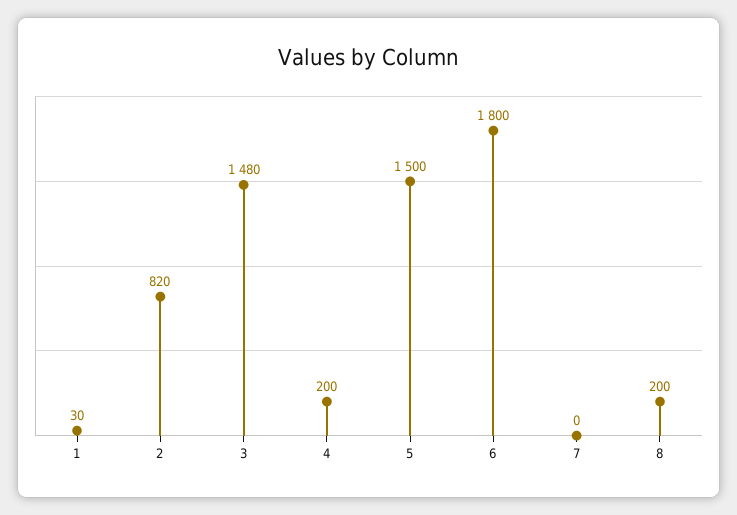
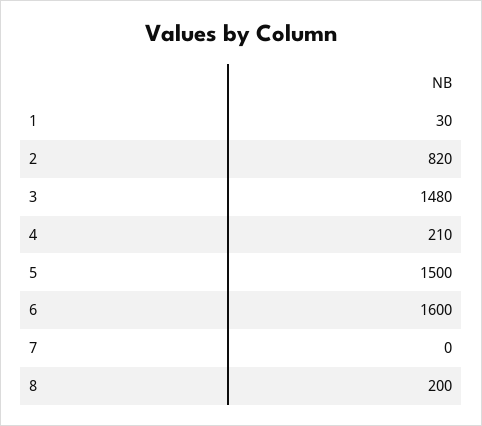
  {
    "1": 30,
    "2": 820,
    "3": 1480,
-   "4": 200,
+   "4": 210,
    "5": 1500,
-   "6": 1800,
+   "6": 1600,
    "7": 0,
    "8": 200
  }

